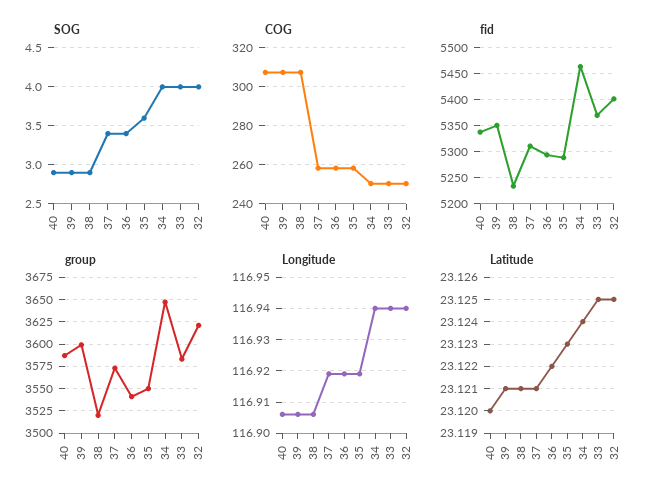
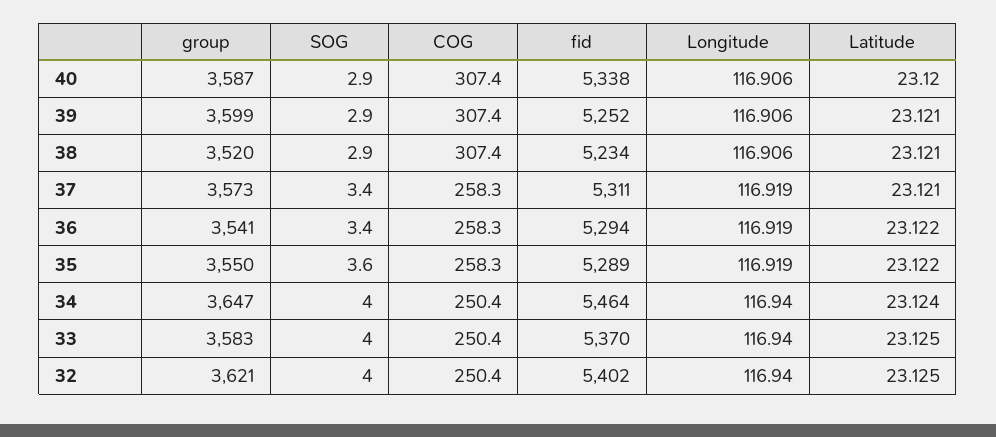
  {
    "SOG": {
      "40": 2.9,
      "39": 2.9,
      "38": 2.9,
      "37": 3.4,
      "36": 3.4,
      "35": 3.6,
      "34": 4,
      "33": 4,
      "32": 4
    },
    "COG": {
      "40": 307.4,
      "39": 307.4,
      "38": 307.4,
      "37": 258.3,
      "36": 258.3,
      "35": 258.3,
      "34": 250.4,
      "33": 250.4,
      "32": 250.4
    },
    "fid": {
      "40": 5338,
-     "39": 5350,
+     "39": 5252,
      "38": 5234,
      "37": 5311,
      "36": 5294,
      "35": 5289,
      "34": 5464,
      "33": 5370,
      "32": 5402
    },
    "group": {
      "40": 3587,
      "39": 3599,
      "38": 3520,
      "37": 3573,
      "36": 3541,
      "35": 3550,
      "34": 3647,
      "33": 3583,
      "32": 3621
    },
    "Longitude": {
      "40": 116.906,
      "39": 116.906,
      "38": 116.906,
      "37": 116.919,
      "36": 116.919,
      "35": 116.919,
      "34": 116.94,
      "33": 116.94,
      "32": 116.94
    },
    "Latitude": {
      "40": 23.12,
      "39": 23.121,
      "38": 23.121,
      "37": 23.121,
      "36": 23.122,
-     "35": 23.123,
+     "35": 23.122,
      "34": 23.124,
      "33": 23.125,
      "32": 23.125
    }
  }

